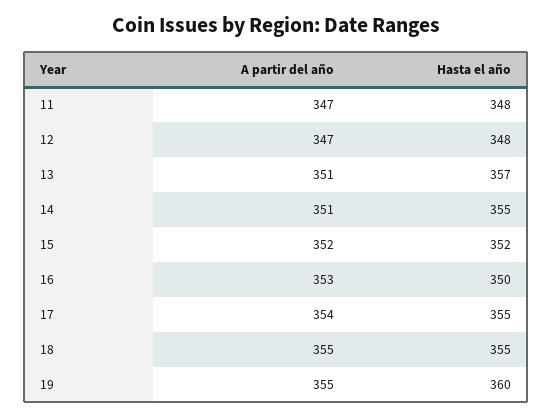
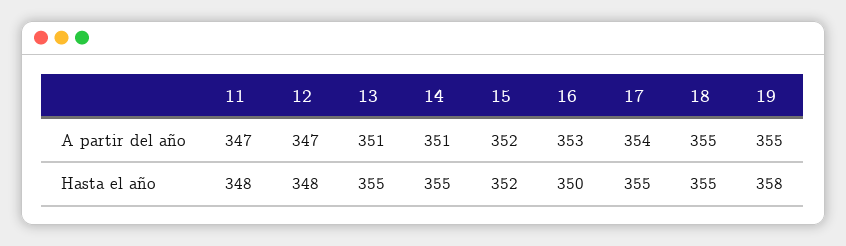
  {
    "A partir del año": {
      "11": 347,
      "12": 347,
      "13": 351,
      "14": 351,
      "15": 352,
      "16": 353,
      "17": 354,
      "18": 355,
      "19": 355
    },
    "Hasta el año": {
      "11": 348,
      "12": 348,
-     "13": 357,
+     "13": 355,
      "14": 355,
      "15": 352,
      "16": 350,
      "17": 355,
      "18": 355,
-     "19": 360
+     "19": 358
    }
  }

